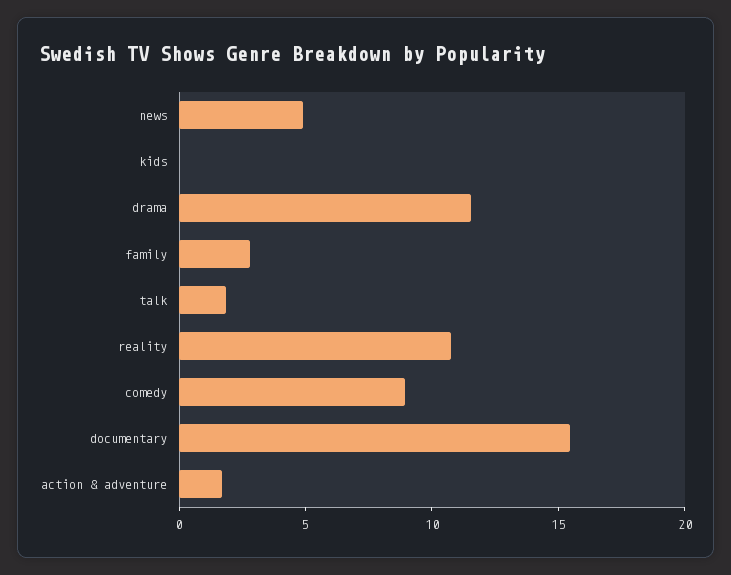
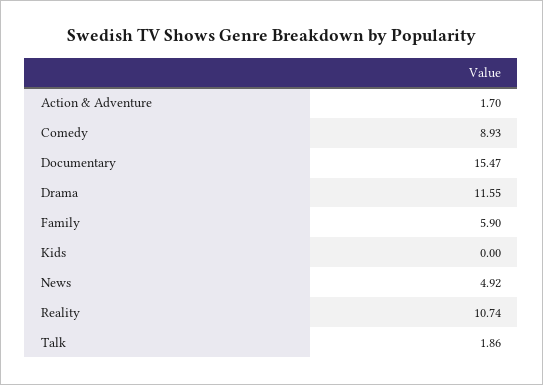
  {
    "news": 4.92,
    "kids": 0,
    "drama": 11.55,
-   "family": 3,
+   "family": 5.9,
    "talk": 1.86,
    "reality": 10.74,
    "comedy": 8.93,
    "documentary": 15.47,
    "action & adventure": 1.7
  }

